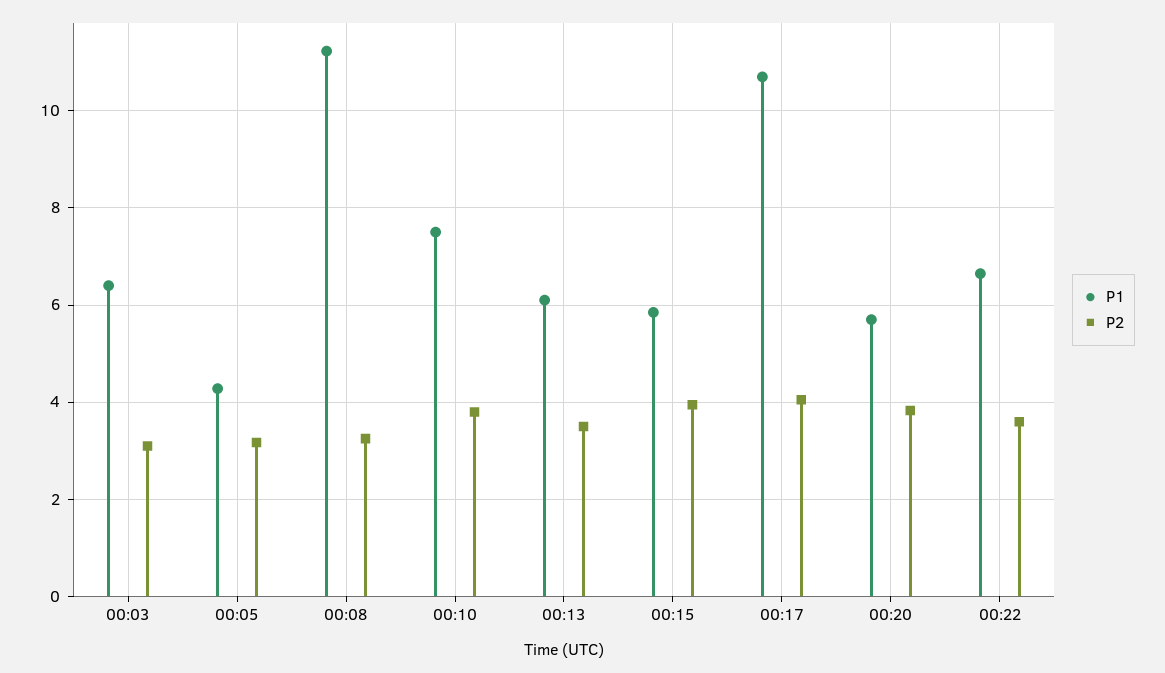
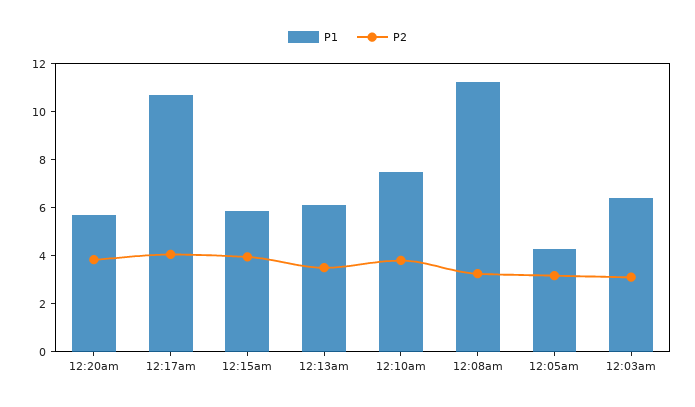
  {
    "P1": {
      "00:03": 6.4,
      "00:05": 4.2,
      "00:08": 11.2,
      "00:10": 7.6,
      "00:13": 6.2,
      "00:15": 5.8,
      "00:17": 10.8,
-     "00:20": 5.8,
+     "00:20": 5.8
-     "00:22": 6.6
    },
    "P2": {
      "00:03": 3.2,
      "00:05": 3.2,
      "00:08": 3.2,
      "00:10": 3.8,
      "00:13": 3.6,
      "00:15": 4,
      "00:17": 4,
-     "00:20": 3.8,
+     "00:20": 3.8
-     "00:22": 3.6
    }
  }

